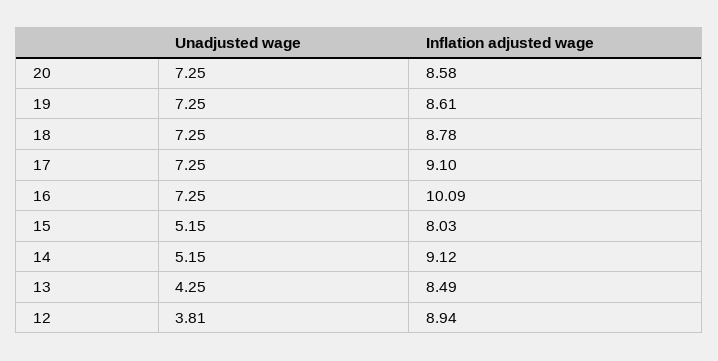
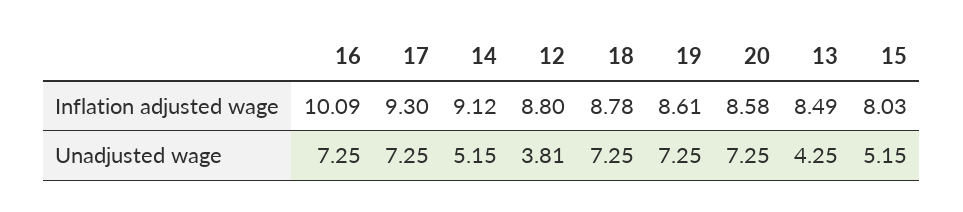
  {
    "Unadjusted wage": {
      "20": 7.25,
      "19": 7.25,
      "18": 7.25,
      "17": 7.25,
      "16": 7.25,
      "15": 5.15,
      "14": 5.15,
      "13": 4.25,
      "12": 3.81
    },
    "Inflation adjusted wage": {
      "20": 8.58,
      "19": 8.61,
      "18": 8.78,
-     "17": 9.1,
+     "17": 9.3,
      "16": 10.09,
      "15": 8.03,
      "14": 9.12,
      "13": 8.49,
-     "12": 8.94
+     "12": 8.8
    }
  }

